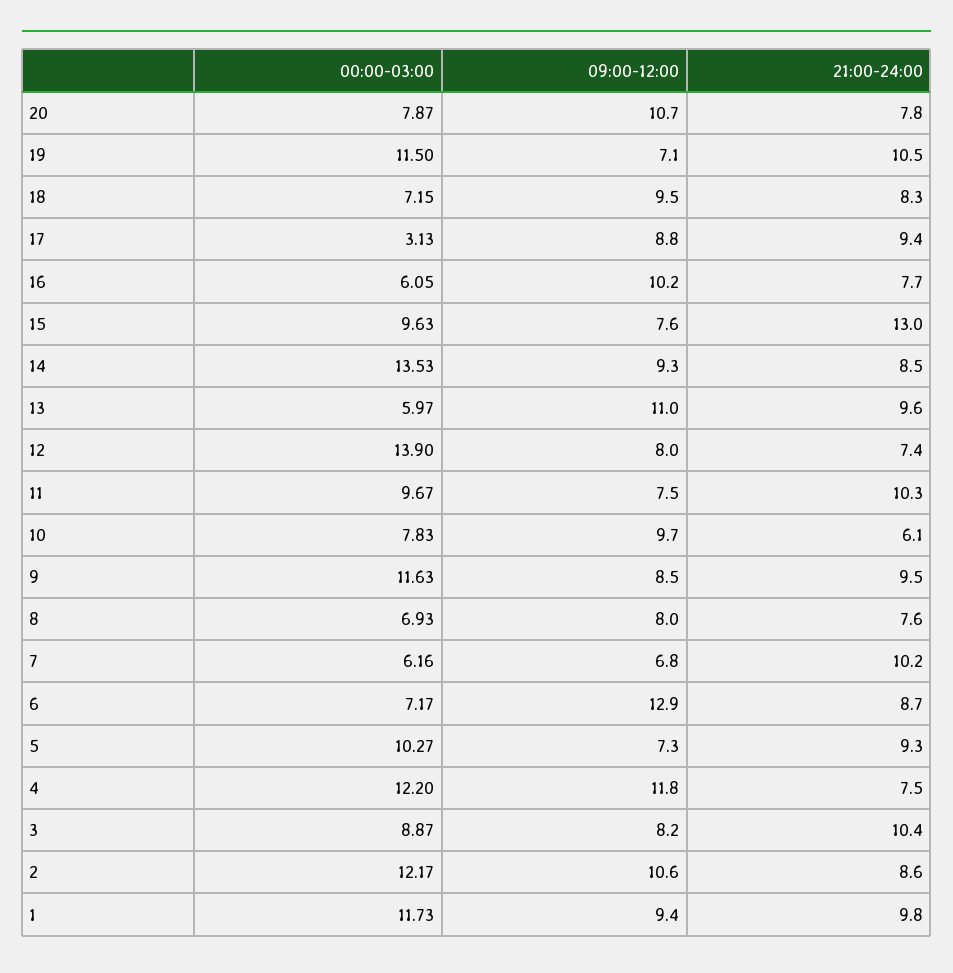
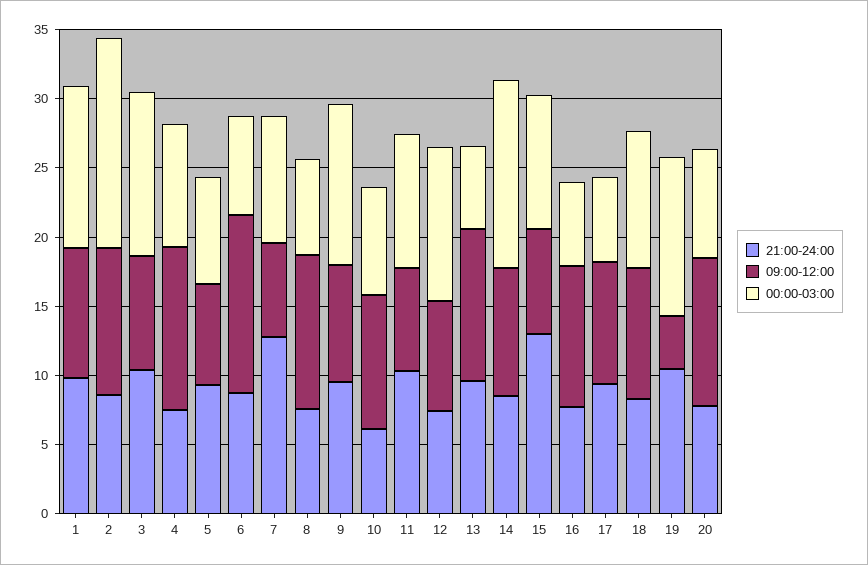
  {
    "00:00-03:00": {
      "20": 7.87,
      "19": 11.5,
-     "18": 7.15,
+     "18": 10,
-     "17": 3.13,
+     "17": 6,
      "16": 6.05,
      "15": 9.63,
      "14": 13.53,
      "13": 5.97,
-     "12": 13.9,
+     "12": 11,
      "11": 9.67,
      "10": 7.83,
      "9": 11.63,
      "8": 6.93,
-     "7": 6.16,
+     "7": 9,
      "6": 7.17,
-     "5": 10.27,
+     "5": 8,
-     "4": 12.2,
+     "4": 9,
-     "3": 8.87,
+     "3": 12,
-     "2": 12.17,
+     "2": 15,
      "1": 11.73
    },
    "09:00-12:00": {
      "20": 10.7,
-     "19": 7.1,
+     "19": 4,
      "18": 9.5,
      "17": 8.8,
      "16": 10.2,
      "15": 7.6,
      "14": 9.3,
      "13": 11,
      "12": 8,
      "11": 7.5,
      "10": 9.7,
      "9": 8.5,
-     "8": 8,
+     "8": 11,
      "7": 6.8,
      "6": 12.9,
      "5": 7.3,
      "4": 11.8,
      "3": 8.2,
      "2": 10.6,
      "1": 9.4
    },
    "21:00-24:00": {
      "20": 7.8,
      "19": 10.5,
      "18": 8.3,
      "17": 9.4,
      "16": 7.7,
      "15": 13,
      "14": 8.5,
      "13": 9.6,
      "12": 7.4,
      "11": 10.3,
      "10": 6.1,
      "9": 9.5,
      "8": 7.6,
-     "7": 10.2,
+     "7": 13,
      "6": 8.7,
      "5": 9.3,
      "4": 7.5,
      "3": 10.4,
      "2": 8.6,
      "1": 9.8
    }
  }

